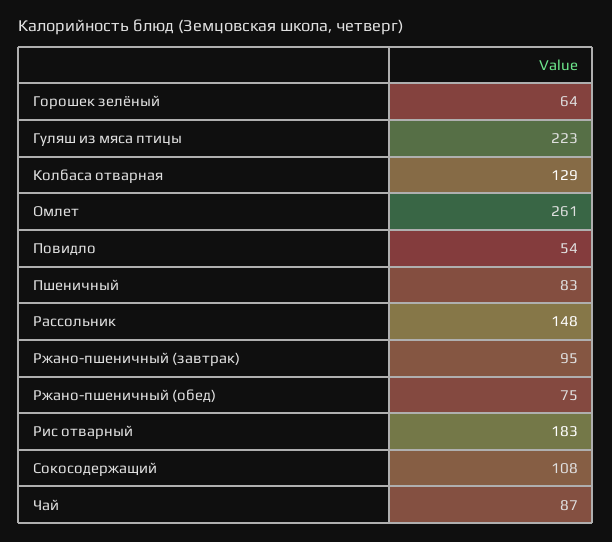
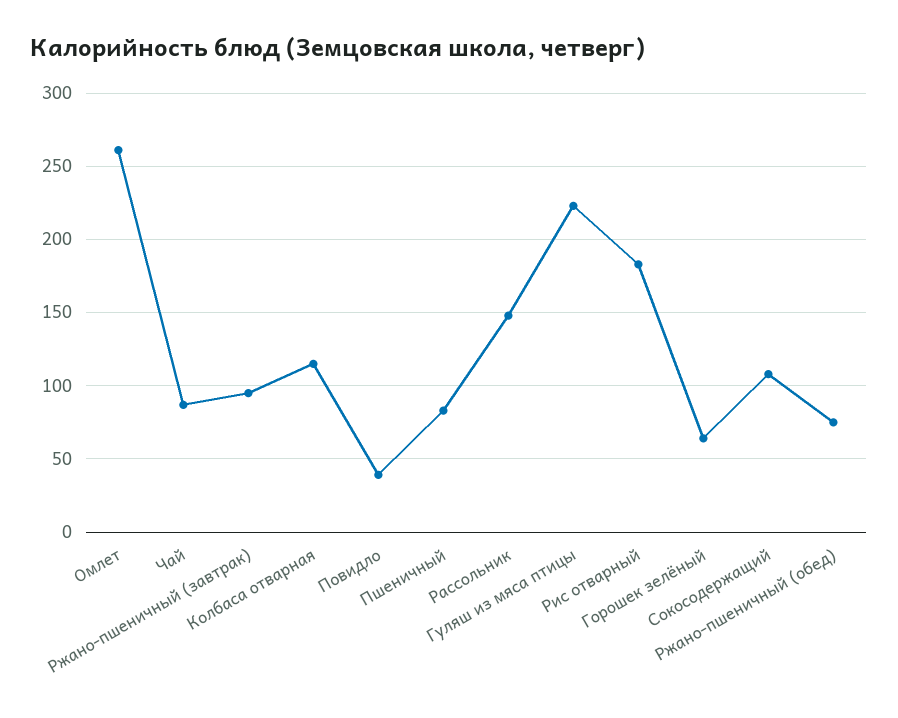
  {
    "Горошек зелёный": 64,
    "Гуляш из мяса птицы": 223,
-   "Колбаса отварная": 129,
+   "Колбаса отварная": 115,
    "Омлет": 261,
-   "Повидло": 54,
+   "Повидло": 40,
    "Пшеничный": 83,
    "Рассольник": 148,
    "Ржано-пшеничный (завтрак)": 95,
    "Ржано-пшеничный (обед)": 75,
    "Рис отварный": 183,
    "Сокосодержащий": 108,
    "Чай": 87
  }

